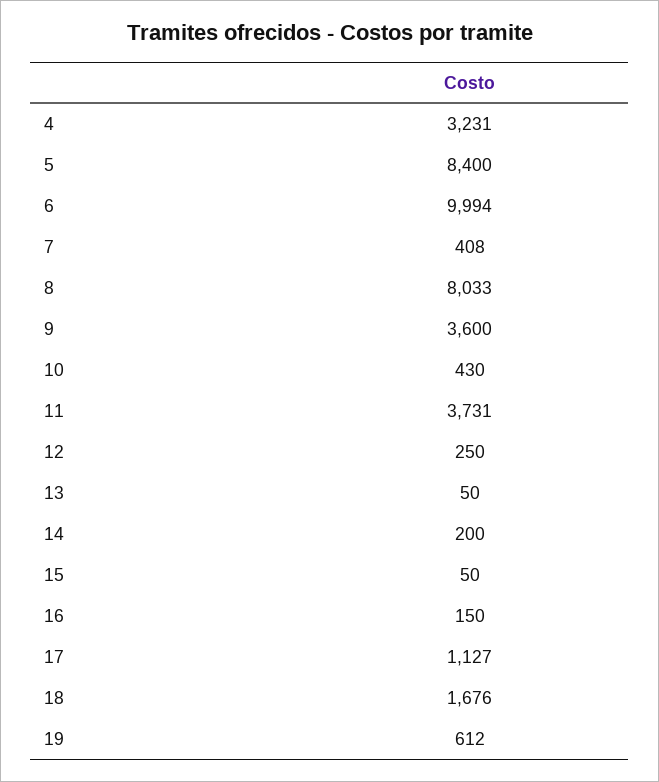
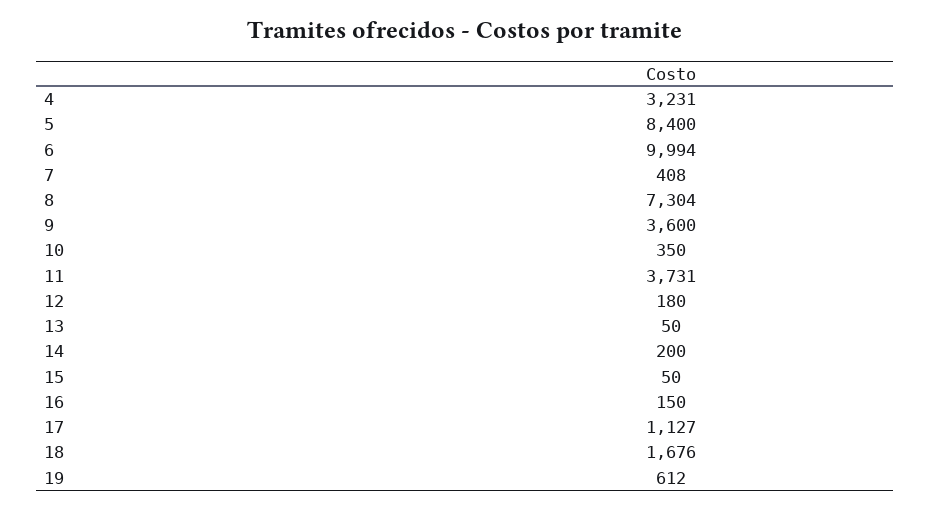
  {
    "4": 3231,
    "5": 8400,
    "6": 9994,
    "7": 408,
-   "8": 8033,
+   "8": 7304,
    "9": 3600,
-   "10": 430,
+   "10": 350,
    "11": 3731,
-   "12": 250,
+   "12": 180,
    "13": 50,
    "14": 200,
    "15": 50,
    "16": 150,
    "17": 1127,
    "18": 1676,
    "19": 612
  }

